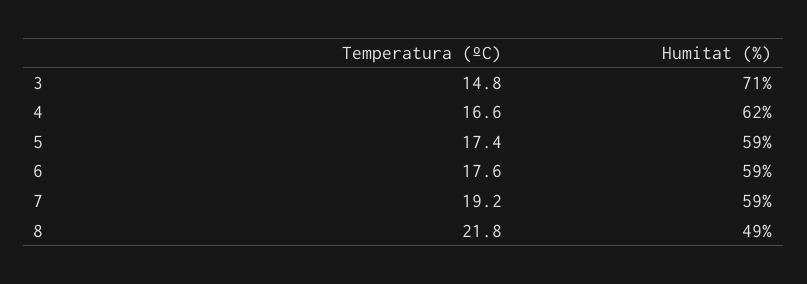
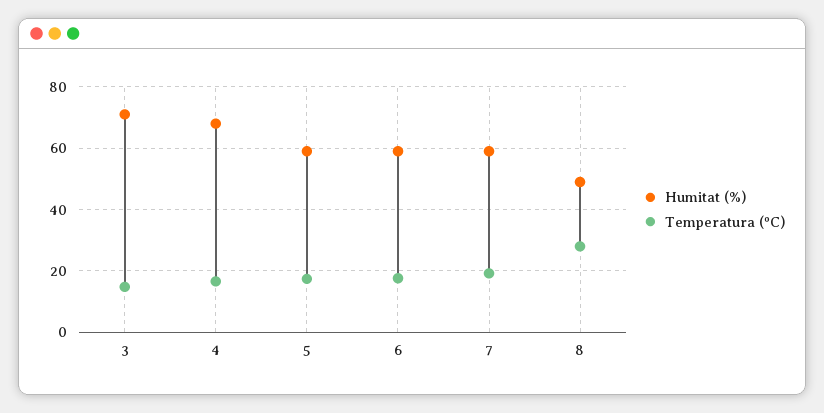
  {
    "Temperatura (ºC)": {
      "3": 14.8,
      "4": 16.6,
      "5": 17.4,
      "6": 17.6,
      "7": 19.2,
-     "8": 21.8
+     "8": 28
    },
    "Humitat (%)": {
      "3": 71,
-     "4": 62,
+     "4": 68,
      "5": 59,
      "6": 59,
      "7": 59,
      "8": 49
    }
  }

